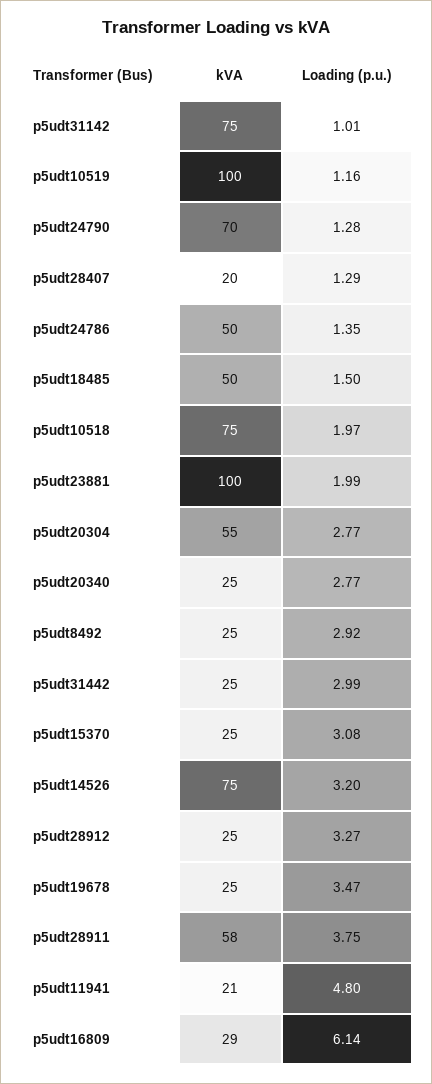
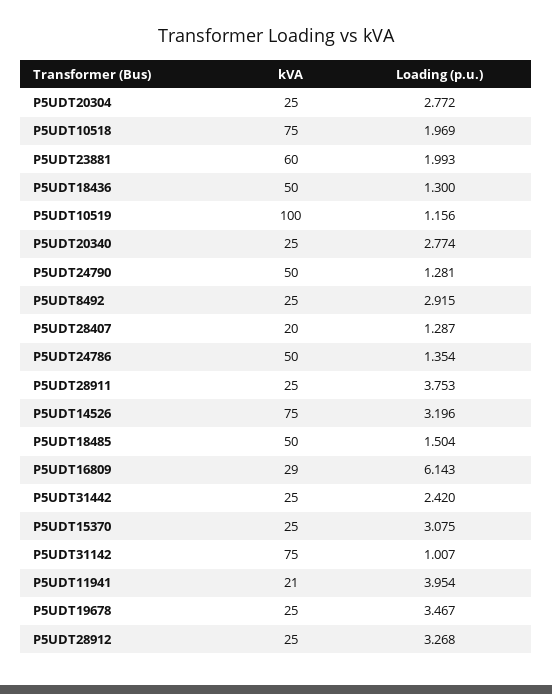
  {
    "kVA": {
      "p5udt31142": 75,
      "p5udt10519": 100,
-     "p5udt24790": 70,
+     "p5udt24790": 50,
      "p5udt28407": 20,
      "p5udt24786": 50,
      "p5udt18485": 50,
      "p5udt10518": 75,
-     "p5udt23881": 100,
+     "p5udt23881": 60,
-     "p5udt20304": 55,
+     "p5udt20304": 25,
      "p5udt20340": 25,
      "p5udt8492": 25,
      "p5udt31442": 25,
      "p5udt15370": 25,
      "p5udt14526": 75,
      "p5udt28912": 25,
      "p5udt19678": 25,
-     "p5udt28911": 58,
+     "p5udt28911": 25,
      "p5udt11941": 21,
-     "p5udt16809": 29
+     "p5udt16809": 29,
+     "P5UDT18436": 50
    },
    "Loading (p.u.)": {
      "p5udt31142": 1.007,
      "p5udt10519": 1.156,
      "p5udt24790": 1.281,
      "p5udt28407": 1.287,
      "p5udt24786": 1.354,
      "p5udt18485": 1.504,
      "p5udt10518": 1.969,
      "p5udt23881": 1.993,
      "p5udt20304": 2.772,
      "p5udt20340": 2.774,
      "p5udt8492": 2.915,
-     "p5udt31442": 2.99,
+     "p5udt31442": 2.42,
      "p5udt15370": 3.075,
      "p5udt14526": 3.196,
      "p5udt28912": 3.268,
      "p5udt19678": 3.467,
      "p5udt28911": 3.753,
-     "p5udt11941": 4.8,
+     "p5udt11941": 3.954,
-     "p5udt16809": 6.143
+     "p5udt16809": 6.143,
+     "P5UDT18436": 1.3
    }
  }

